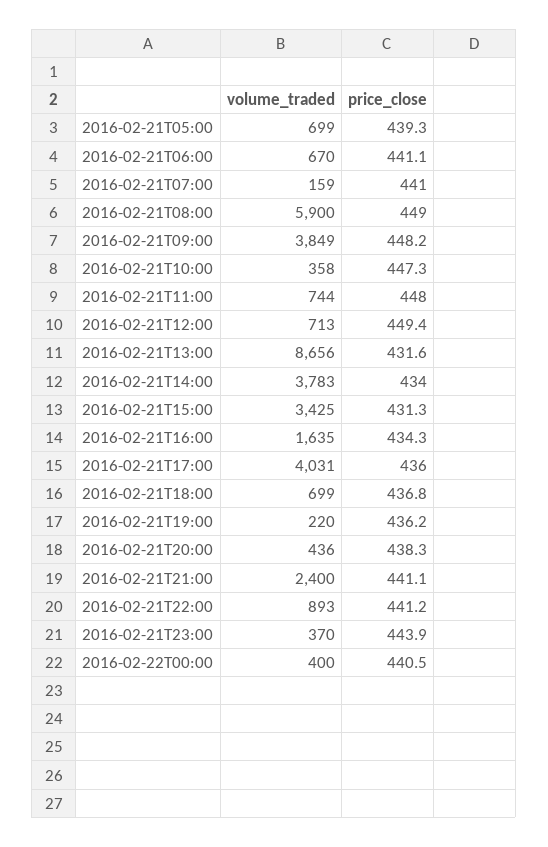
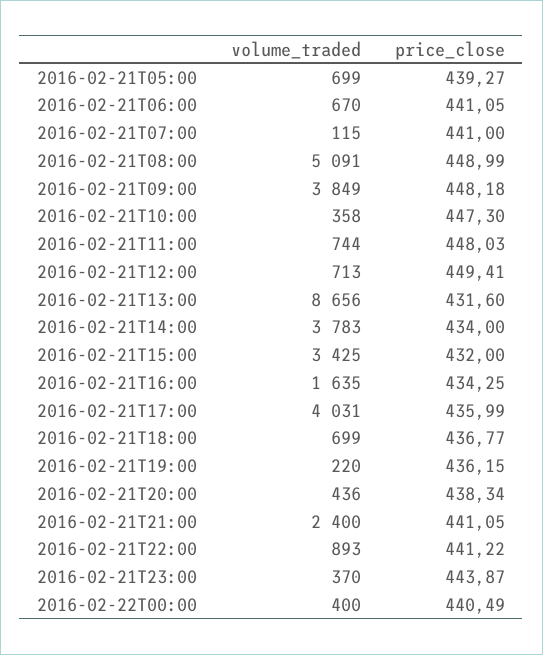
  {
    "volume_traded": {
      "2016-02-21T05:00": 699,
      "2016-02-21T06:00": 670,
-     "2016-02-21T07:00": 159,
+     "2016-02-21T07:00": 115,
-     "2016-02-21T08:00": 5900,
+     "2016-02-21T08:00": 5091,
      "2016-02-21T09:00": 3849,
      "2016-02-21T10:00": 358,
      "2016-02-21T11:00": 744,
      "2016-02-21T12:00": 713,
      "2016-02-21T13:00": 8656,
      "2016-02-21T14:00": 3783,
      "2016-02-21T15:00": 3425,
      "2016-02-21T16:00": 1635,
      "2016-02-21T17:00": 4031,
      "2016-02-21T18:00": 699,
      "2016-02-21T19:00": 220,
      "2016-02-21T20:00": 436,
      "2016-02-21T21:00": 2400,
      "2016-02-21T22:00": 893,
      "2016-02-21T23:00": 370,
      "2016-02-22T00:00": 400
    },
    "price_close": {
      "2016-02-21T05:00": 439.27,
      "2016-02-21T06:00": 441.05,
      "2016-02-21T07:00": 441,
      "2016-02-21T08:00": 448.99,
      "2016-02-21T09:00": 448.18,
      "2016-02-21T10:00": 447.3,
      "2016-02-21T11:00": 448.03,
      "2016-02-21T12:00": 449.41,
      "2016-02-21T13:00": 431.6,
      "2016-02-21T14:00": 434,
-     "2016-02-21T15:00": 431.3,
+     "2016-02-21T15:00": 432,
      "2016-02-21T16:00": 434.25,
      "2016-02-21T17:00": 435.99,
      "2016-02-21T18:00": 436.77,
      "2016-02-21T19:00": 436.15,
      "2016-02-21T20:00": 438.34,
      "2016-02-21T21:00": 441.05,
      "2016-02-21T22:00": 441.22,
      "2016-02-21T23:00": 443.87,
      "2016-02-22T00:00": 440.49
    }
  }

